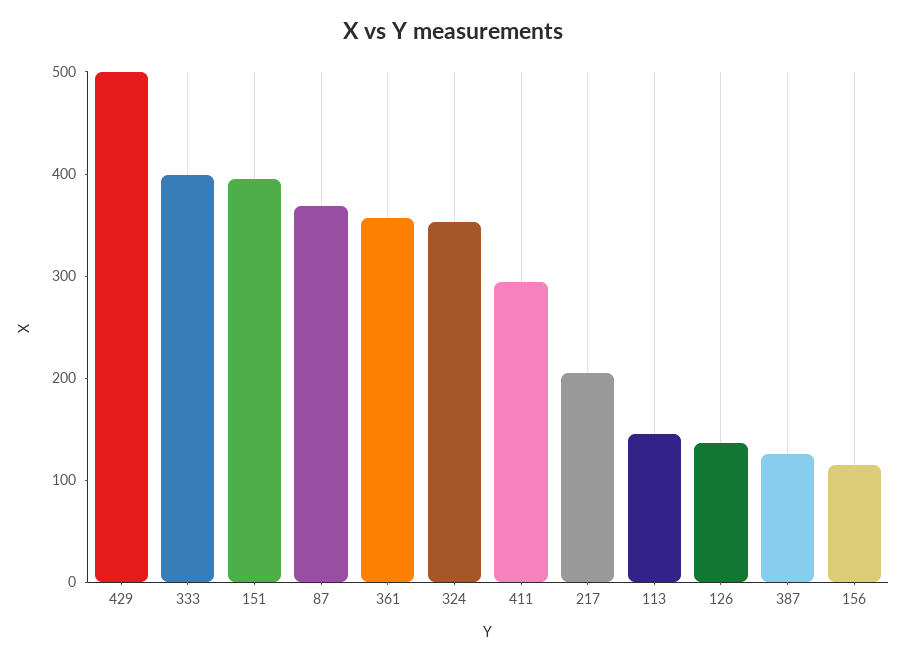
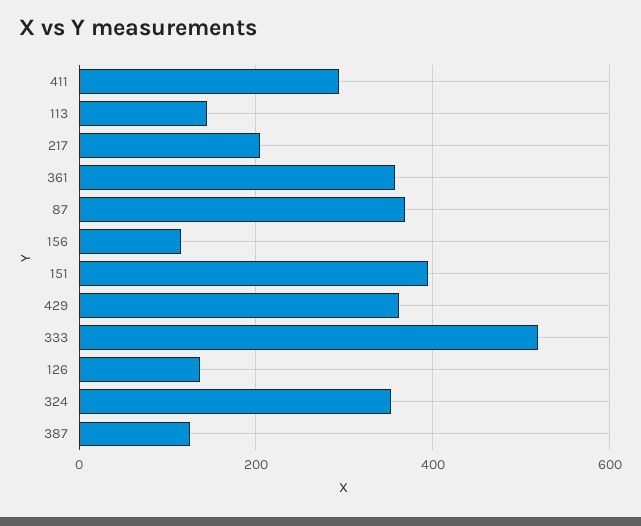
  {
-   "429": 500,
+   "429": 360,
-   "333": 400,
+   "333": 520,
    "151": 400,
    "87": 360,
    "361": 360,
    "324": 360,
    "411": 300,
    "217": 200,
    "113": 140,
    "126": 140,
    "387": 120,
    "156": 120
  }

